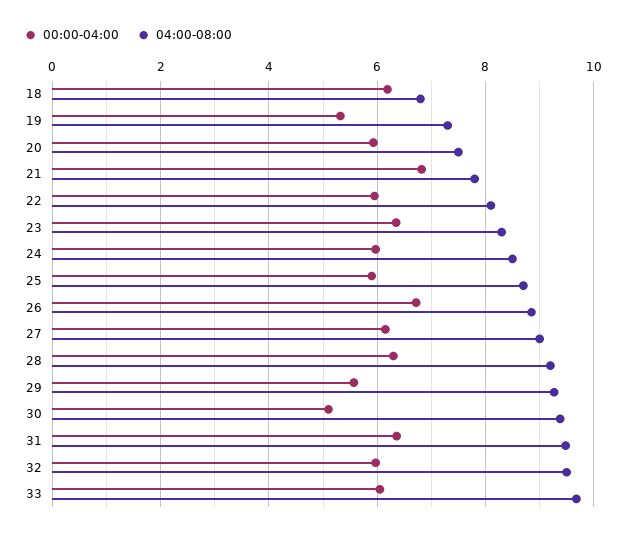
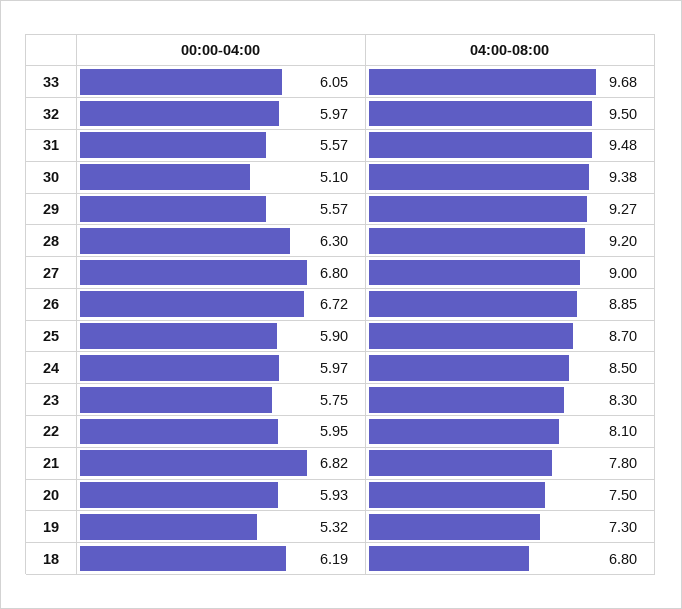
  {
    "00:00-04:00": {
      "18": 6.19,
      "19": 5.32,
      "20": 5.93,
      "21": 6.82,
      "22": 5.95,
-     "23": 6.4,
+     "23": 5.75,
      "24": 5.97,
      "25": 5.9,
      "26": 6.72,
-     "27": 6.2,
+     "27": 6.8,
      "28": 6.3,
      "29": 5.57,
      "30": 5.1,
-     "31": 6.4,
+     "31": 5.57,
      "32": 5.97,
      "33": 6.05
    },
    "04:00-08:00": {
      "18": 6.8,
      "19": 7.3,
      "20": 7.5,
      "21": 7.8,
      "22": 8.1,
      "23": 8.3,
      "24": 8.5,
      "25": 8.7,
      "26": 8.85,
      "27": 9,
      "28": 9.2,
      "29": 9.27,
      "30": 9.38,
      "31": 9.48,
      "32": 9.5,
      "33": 9.68
    }
  }

